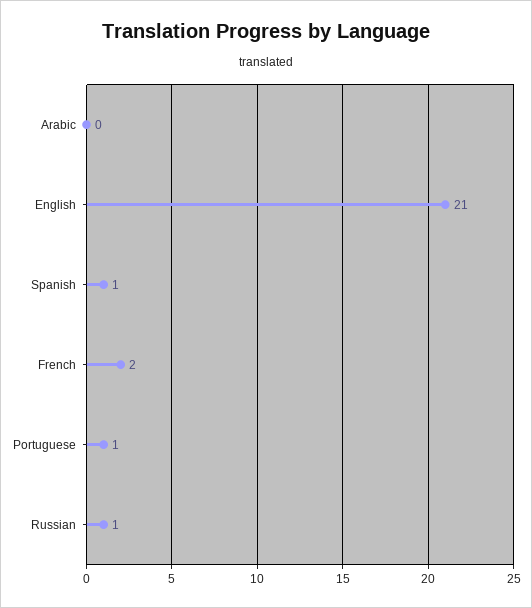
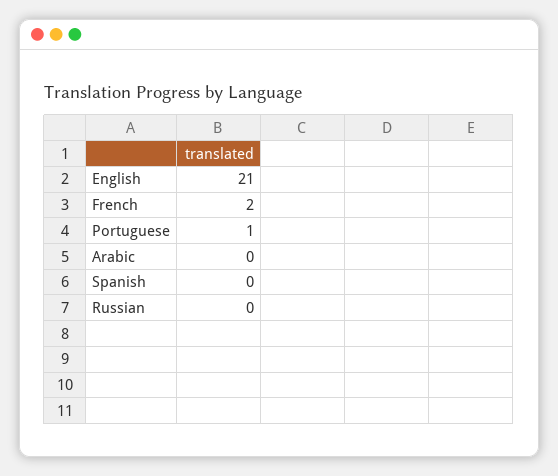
  {
    "Arabic": 0,
    "English": 21,
-   "Spanish": 1,
+   "Spanish": 0,
    "French": 2,
    "Portuguese": 1,
-   "Russian": 1
+   "Russian": 0
  }

